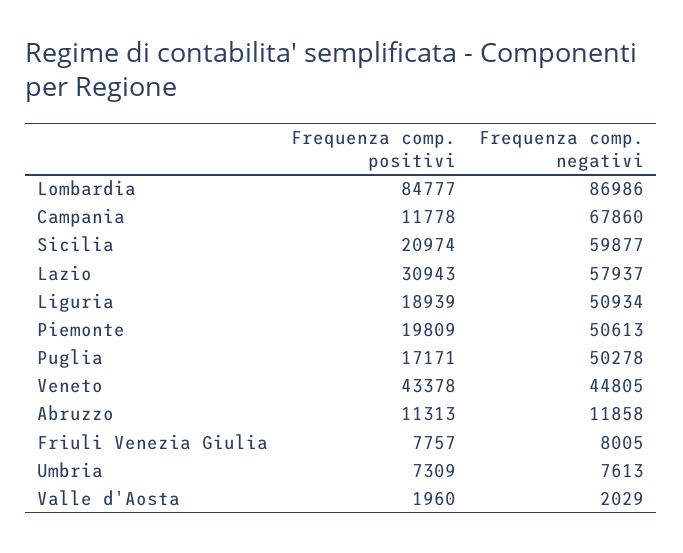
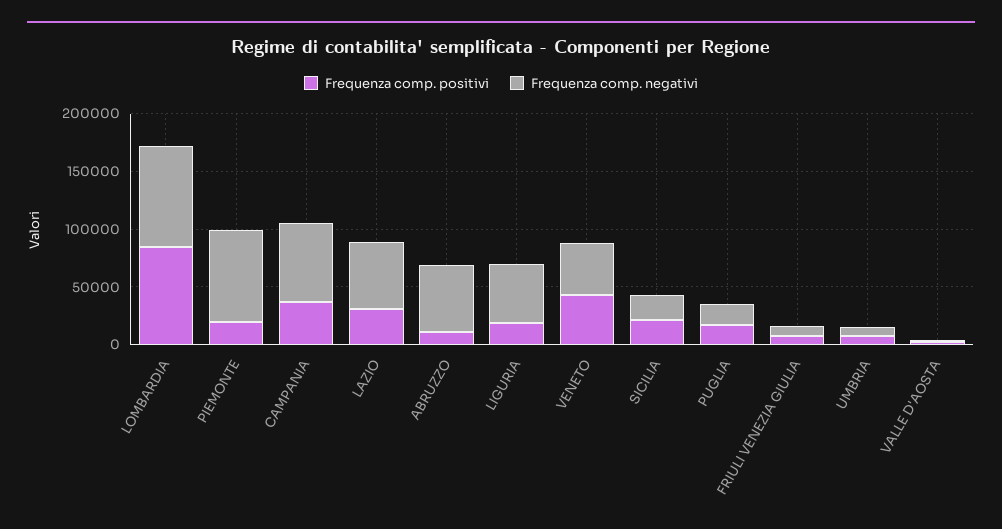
  {
    "Frequenza comp. positivi": {
      "Lombardia": 84777,
-     "Campania": 11778,
+     "Campania": 40000,
      "Sicilia": 20974,
      "Lazio": 30943,
      "Liguria": 18939,
      "Piemonte": 19809,
      "Puglia": 17171,
      "Veneto": 43378,
      "Abruzzo": 11313,
      "Friuli Venezia Giulia": 7757,
      "Umbria": 7309,
      "Valle d'Aosta": 1960
    },
    "Frequenza comp. negativi": {
      "Lombardia": 86986,
      "Campania": 67860,
-     "Sicilia": 59877,
+     "Sicilia": 20000,
      "Lazio": 57937,
      "Liguria": 50934,
-     "Piemonte": 50613,
+     "Piemonte": 80000,
-     "Puglia": 50278,
+     "Puglia": 20000,
      "Veneto": 44805,
-     "Abruzzo": 11858,
+     "Abruzzo": 60000,
      "Friuli Venezia Giulia": 8005,
      "Umbria": 7613,
      "Valle d'Aosta": 2029
    }
  }

